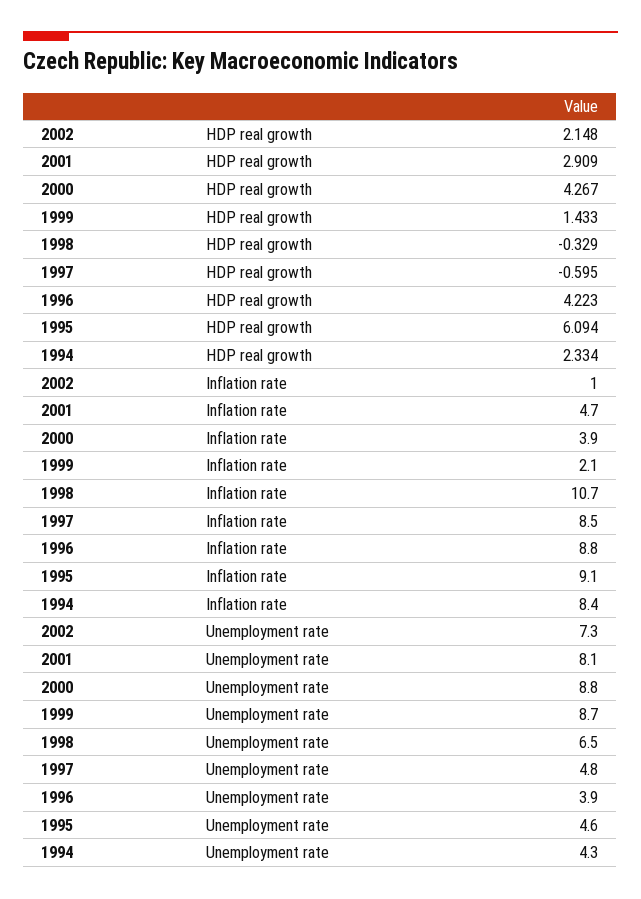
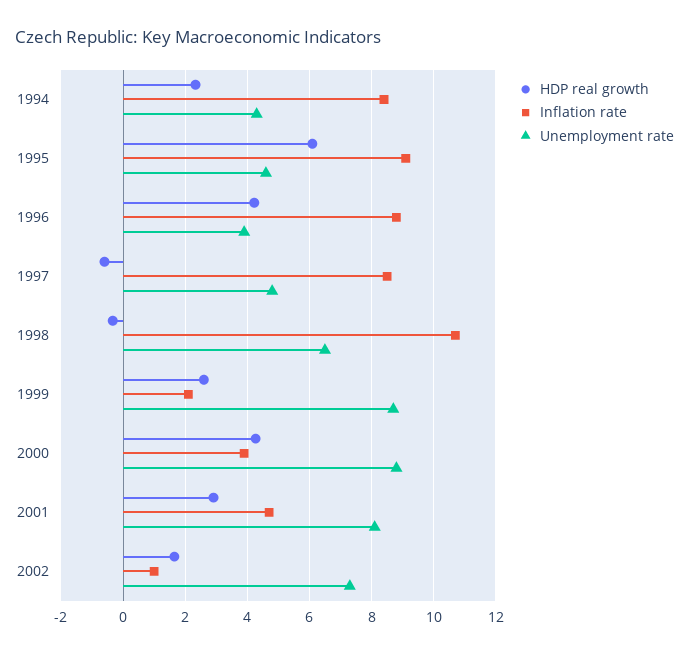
  {
    "HDP real growth": {
-     "2002": 2.148,
+     "2002": 1.6,
      "2001": 2.909,
      "2000": 4.267,
-     "1999": 1.433,
+     "1999": 2.6,
      "1998": -0.329,
      "1997": -0.595,
      "1996": 4.223,
      "1995": 6.094,
      "1994": 2.334
    },
    "Inflation rate": {
      "2002": 1,
      "2001": 4.7,
      "2000": 3.9,
      "1999": 2.1,
      "1998": 10.7,
      "1997": 8.5,
      "1996": 8.8,
      "1995": 9.1,
      "1994": 8.4
    },
    "Unemployment rate": {
      "2002": 7.3,
      "2001": 8.1,
      "2000": 8.8,
      "1999": 8.7,
      "1998": 6.5,
      "1997": 4.8,
      "1996": 3.9,
      "1995": 4.6,
      "1994": 4.3
    }
  }

